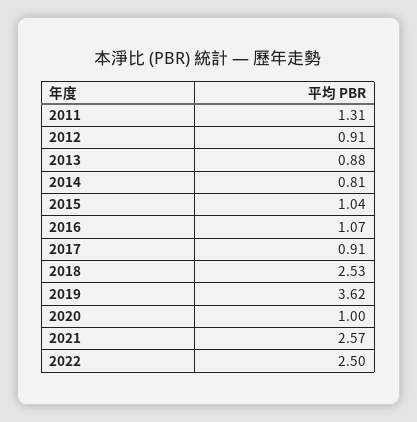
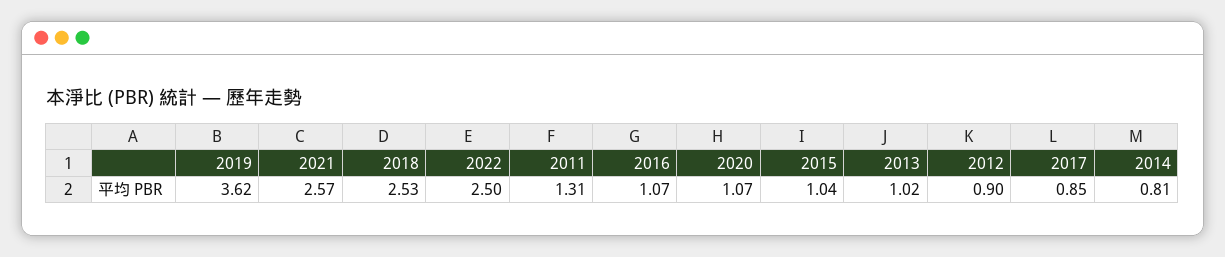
  {
    "2011": 1.31,
-   "2012": 0.91,
+   "2012": 0.9,
-   "2013": 0.88,
+   "2013": 1.02,
    "2014": 0.81,
    "2015": 1.04,
    "2016": 1.07,
-   "2017": 0.91,
+   "2017": 0.85,
    "2018": 2.53,
    "2019": 3.62,
-   "2020": 1,
+   "2020": 1.07,
    "2021": 2.57,
    "2022": 2.5
  }

